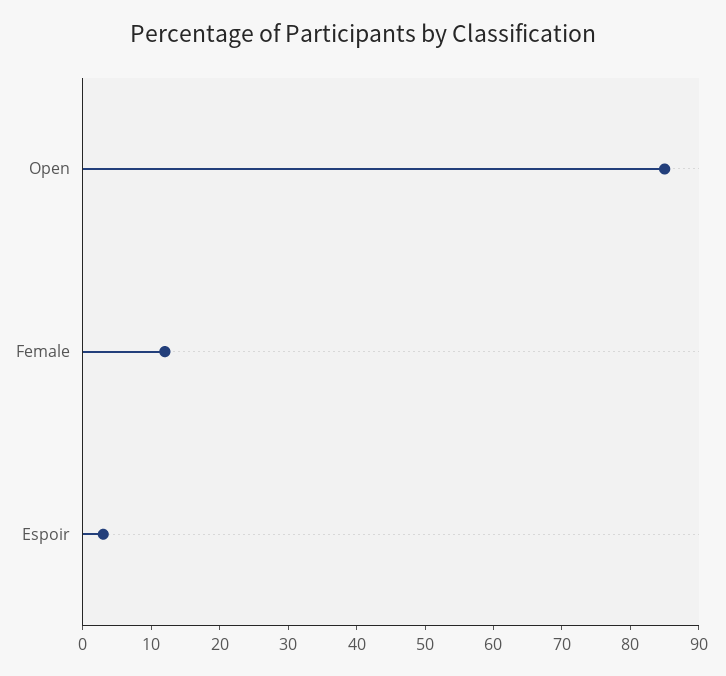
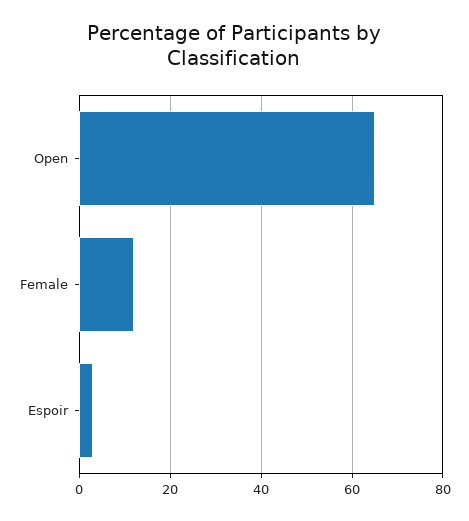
  {
-   "Open": 85,
+   "Open": 65,
    "Female": 10,
    "Espoir": 5
  }

